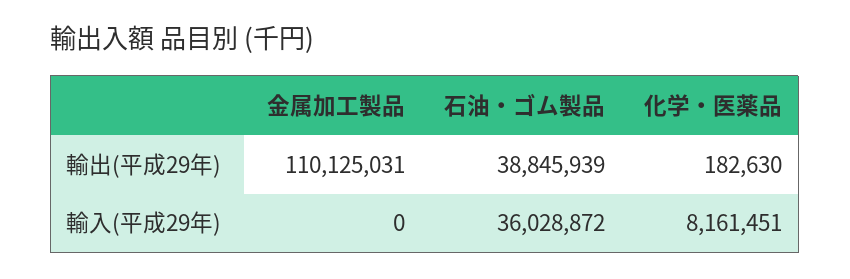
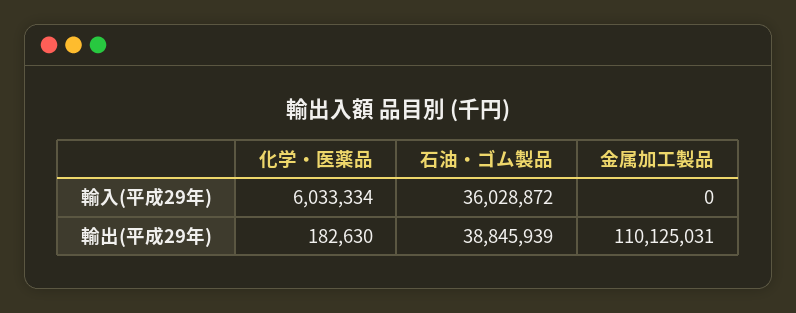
  {
    "金属加工製品": {
      "輸出(平成29年)": 110125031,
      "輸入(平成29年)": 0
    },
    "石油・ゴム製品": {
      "輸出(平成29年)": 38845939,
      "輸入(平成29年)": 36028872
    },
    "化学・医薬品": {
      "輸出(平成29年)": 182630,
-     "輸入(平成29年)": 8161451
+     "輸入(平成29年)": 6033334
    }
  }

